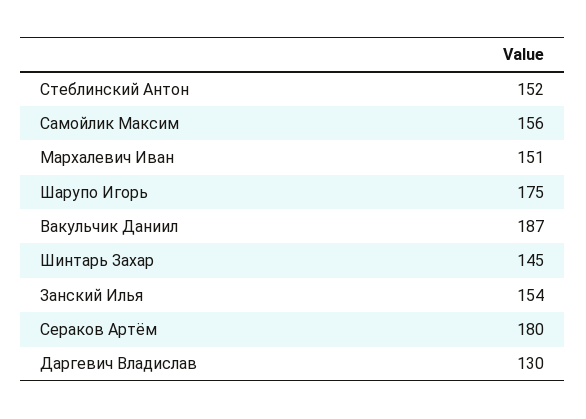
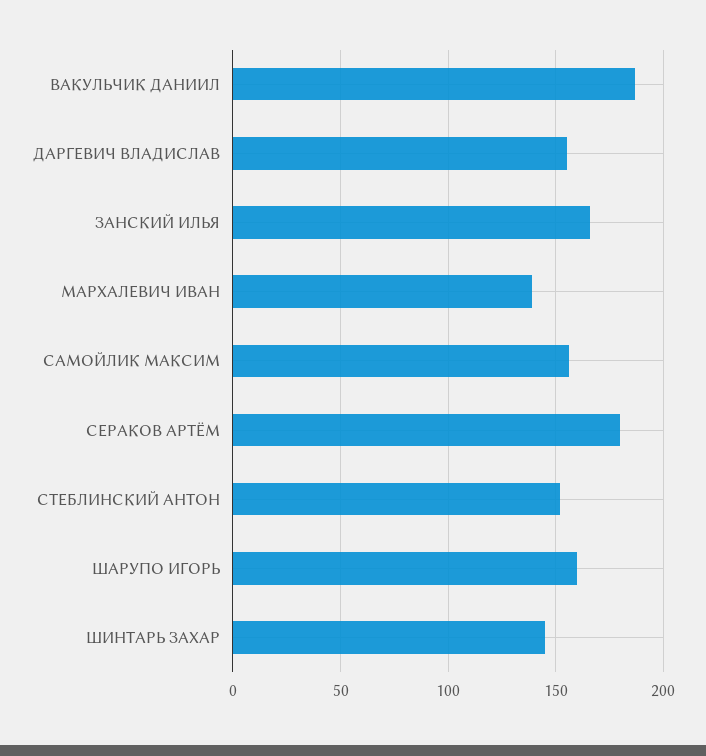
  {
    "Стеблинский Антон": 152,
    "Самойлик Максим": 156,
-   "Мархалевич Иван": 151,
+   "Мархалевич Иван": 140,
-   "Шарупо Игорь": 175,
+   "Шарупо Игорь": 160,
    "Вакульчик Даниил": 187,
    "Шинтарь Захар": 145,
-   "Занский Илья": 154,
+   "Занский Илья": 165,
    "Сераков Артём": 180,
-   "Даргевич Владислав": 130
+   "Даргевич Владислав": 155
  }

